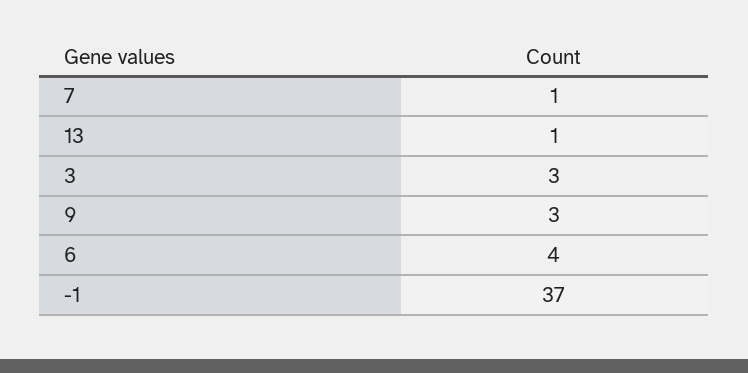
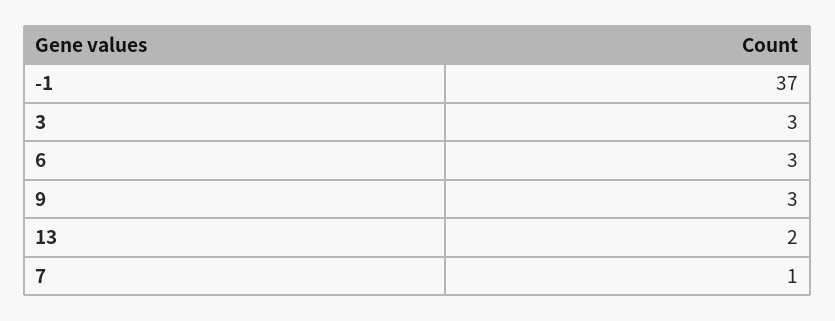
  {
    "7": 1,
-   "13": 1,
+   "13": 2,
    "3": 3,
    "9": 3,
-   "6": 4,
+   "6": 3,
    "-1": 37
  }

